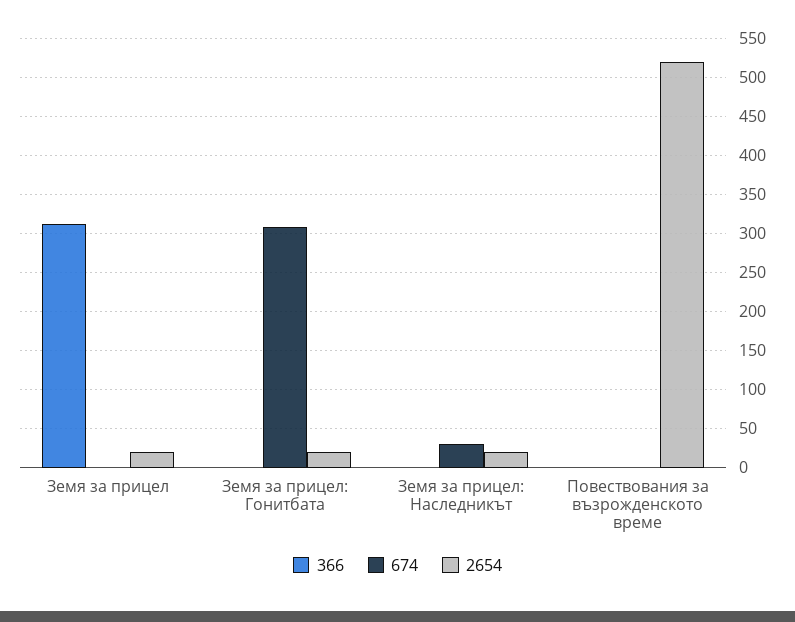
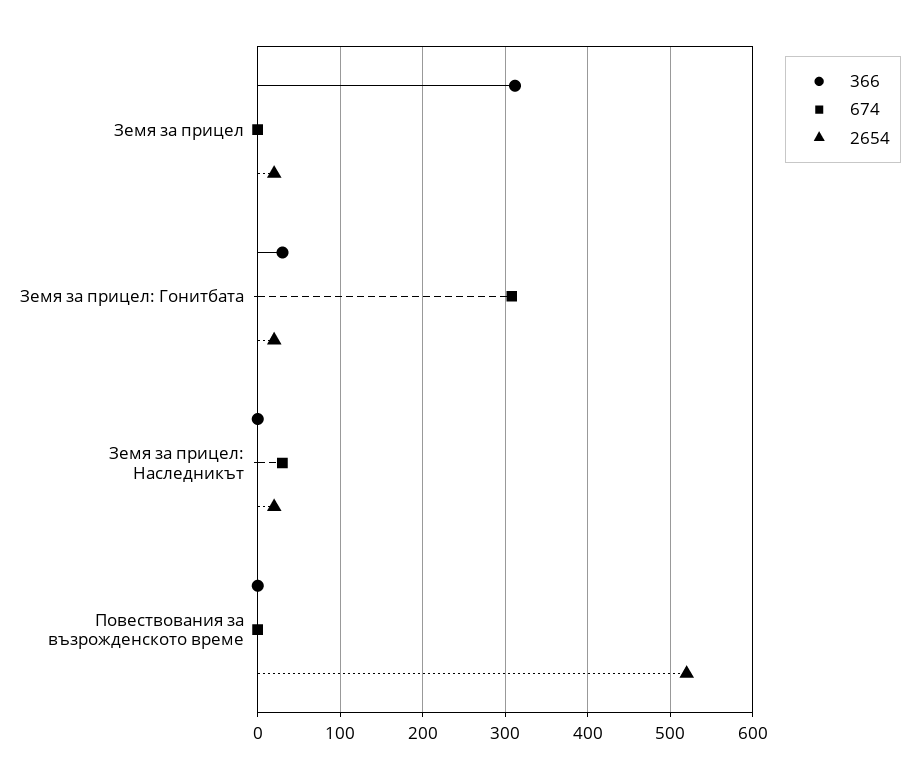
  {
    "366": {
      "Земя за прицел": 310,
-     "Земя за прицел: Гонитбата": 0,
+     "Земя за прицел: Гонитбата": 30,
      "Земя за прицел: Наследникът": 0,
      "Повествования за възрожденското време": 0
    },
    "674": {
      "Земя за прицел": 0,
      "Земя за прицел: Гонитбата": 310,
      "Земя за прицел: Наследникът": 30,
      "Повествования за възрожденското време": 0
    },
    "2654": {
      "Земя за прицел": 20,
      "Земя за прицел: Гонитбата": 20,
      "Земя за прицел: Наследникът": 20,
      "Повествования за възрожденското време": 520
    }
  }

